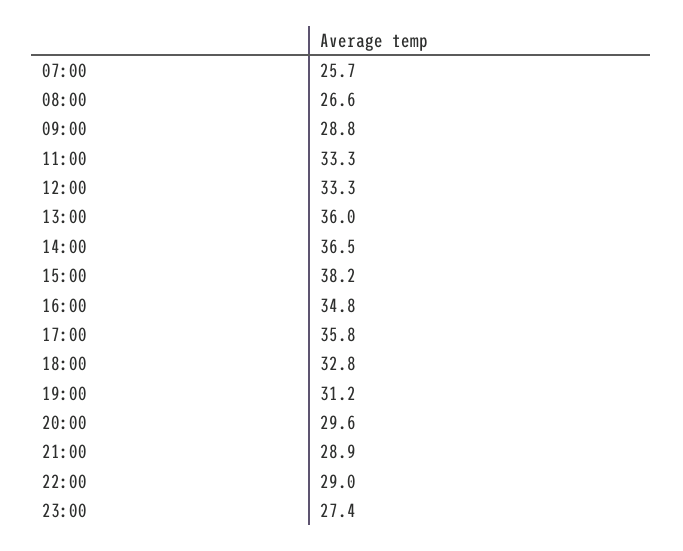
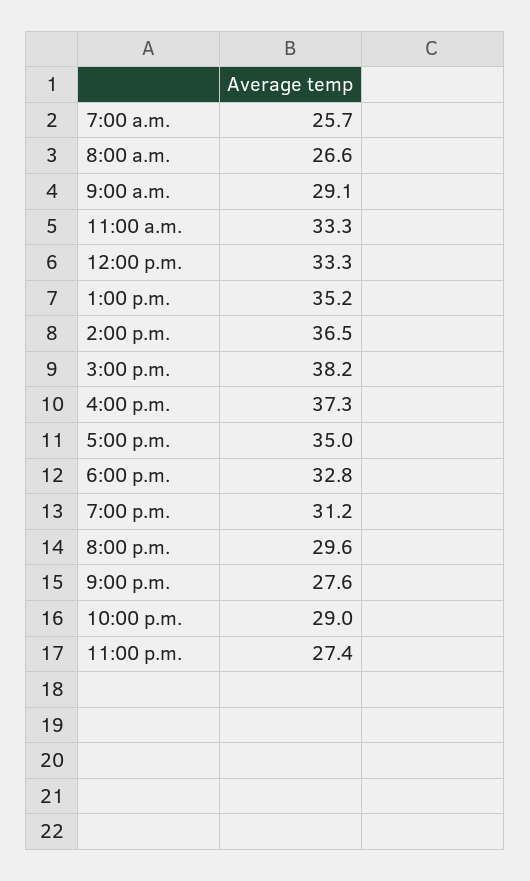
  {
    "07:00": 25.7,
    "08:00": 26.6,
-   "09:00": 28.8,
+   "09:00": 29.1,
    "11:00": 33.3,
    "12:00": 33.3,
-   "13:00": 36,
+   "13:00": 35.2,
    "14:00": 36.5,
    "15:00": 38.2,
-   "16:00": 34.8,
+   "16:00": 37.3,
-   "17:00": 35.8,
+   "17:00": 35,
    "18:00": 32.8,
    "19:00": 31.2,
    "20:00": 29.6,
-   "21:00": 28.9,
+   "21:00": 27.6,
    "22:00": 29,
    "23:00": 27.4
  }

